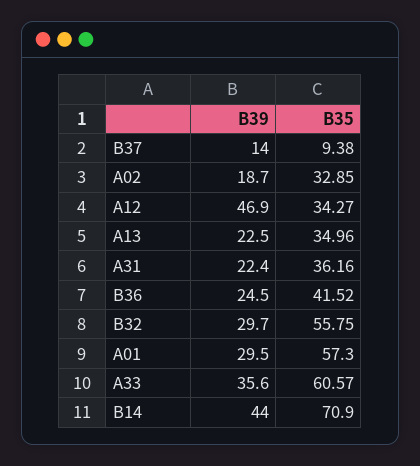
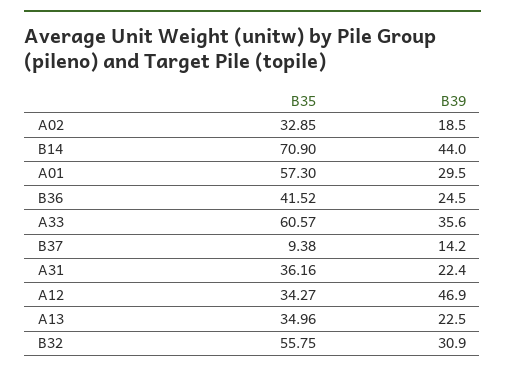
  {
    "B39": {
-     "B37": 14,
+     "B37": 14.2,
-     "A02": 18.7,
+     "A02": 18.5,
      "A12": 46.9,
      "A13": 22.5,
      "A31": 22.4,
      "B36": 24.5,
-     "B32": 29.7,
+     "B32": 30.9,
      "A01": 29.5,
      "A33": 35.6,
      "B14": 44
    },
    "B35": {
      "B37": 9.38,
      "A02": 32.85,
      "A12": 34.27,
      "A13": 34.96,
      "A31": 36.16,
      "B36": 41.52,
      "B32": 55.75,
      "A01": 57.3,
      "A33": 60.57,
      "B14": 70.9
    }
  }

